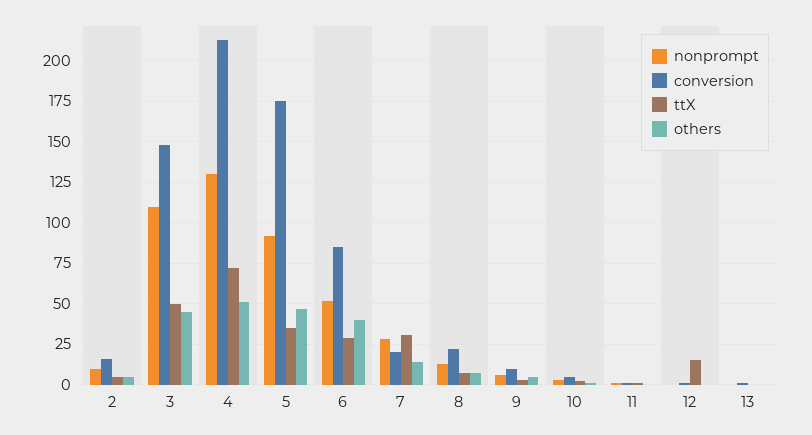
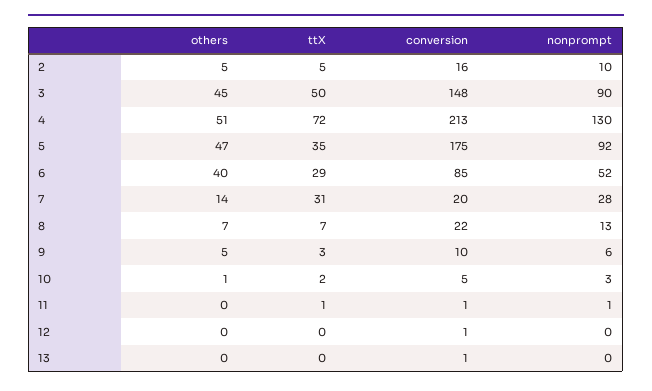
  {
    "nonprompt": {
      "2": 10,
-     "3": 110,
+     "3": 90,
      "4": 130,
      "5": 92,
      "6": 52,
      "7": 28,
      "8": 13,
      "9": 6,
      "10": 3,
      "11": 1,
      "12": 0,
      "13": 0
    },
    "conversion": {
      "2": 16,
      "3": 148,
      "4": 213,
      "5": 175,
      "6": 85,
      "7": 20,
      "8": 22,
      "9": 10,
      "10": 5,
      "11": 1,
      "12": 1,
      "13": 1
    },
    "ttX": {
      "2": 5,
      "3": 50,
      "4": 72,
      "5": 35,
      "6": 29,
      "7": 31,
      "8": 7,
      "9": 3,
      "10": 2,
      "11": 1,
-     "12": 15,
+     "12": 0,
      "13": 0
    },
    "others": {
      "2": 5,
      "3": 45,
      "4": 51,
      "5": 47,
      "6": 40,
      "7": 14,
      "8": 7,
      "9": 5,
      "10": 1,
      "11": 0,
      "12": 0,
      "13": 0
    }
  }

